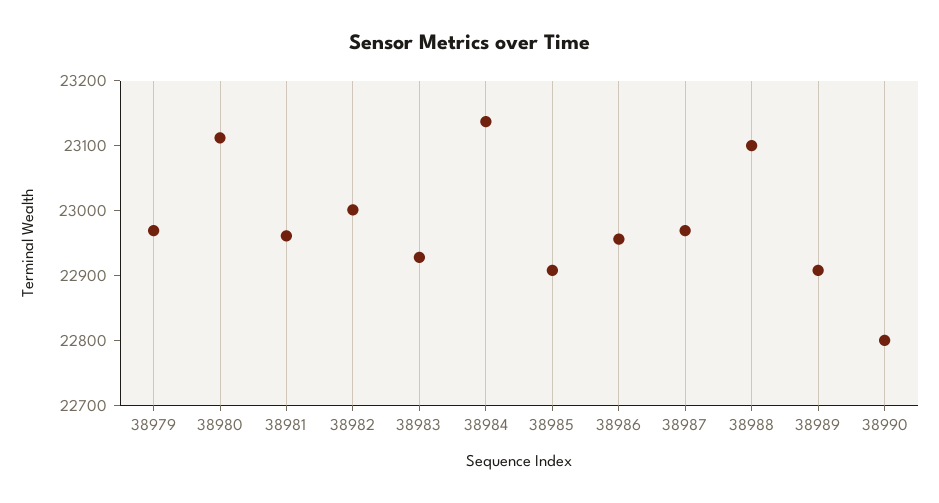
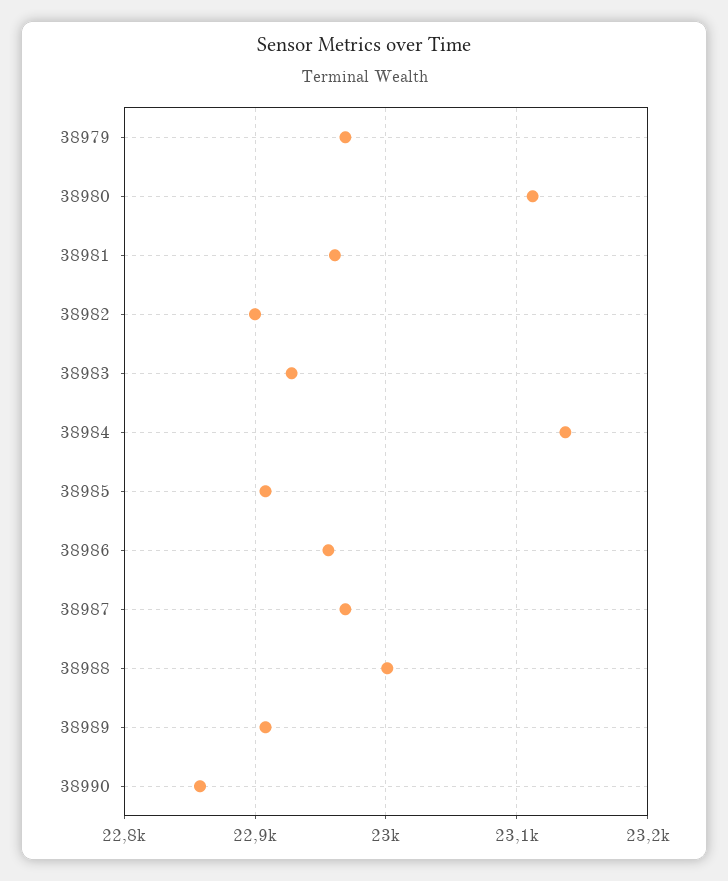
  {
    "38979": 22970,
    "38980": 23110,
    "38981": 22960,
-   "38982": 23000,
+   "38982": 22900,
    "38983": 22930,
    "38984": 23140,
    "38985": 22910,
    "38986": 22960,
    "38987": 22970,
-   "38988": 23100,
+   "38988": 23000,
    "38989": 22910,
-   "38990": 22800
+   "38990": 22860
  }

